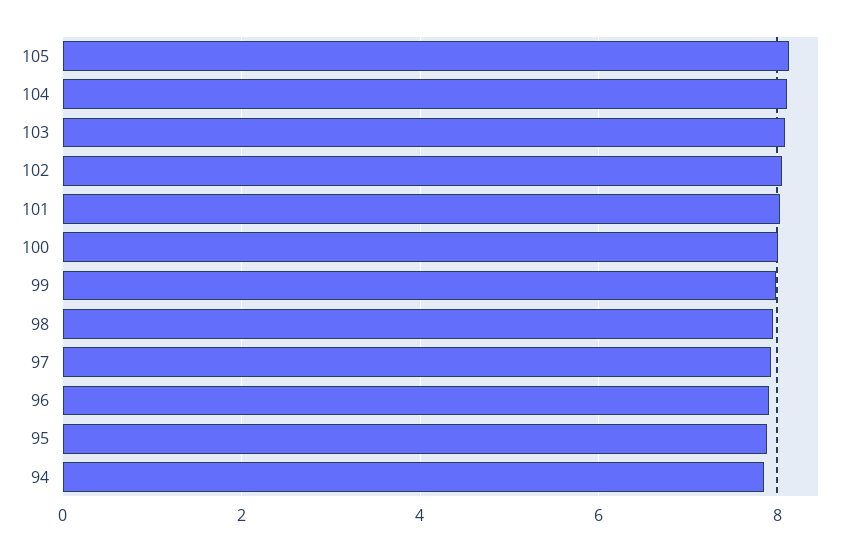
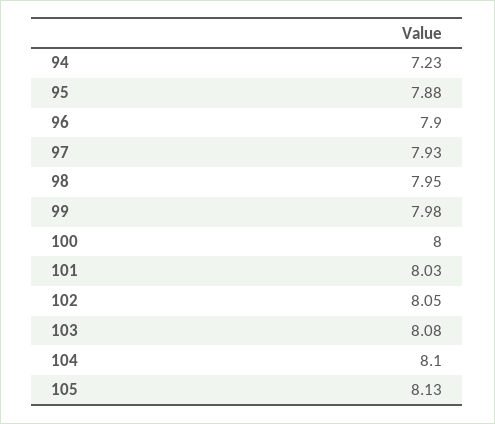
  {
    "105": 8.13,
    "104": 8.1,
    "103": 8.08,
    "102": 8.05,
    "101": 8.03,
    "100": 8,
    "99": 7.98,
    "98": 7.95,
    "97": 7.93,
    "96": 7.9,
    "95": 7.88,
-   "94": 7.8
+   "94": 7.23
  }

